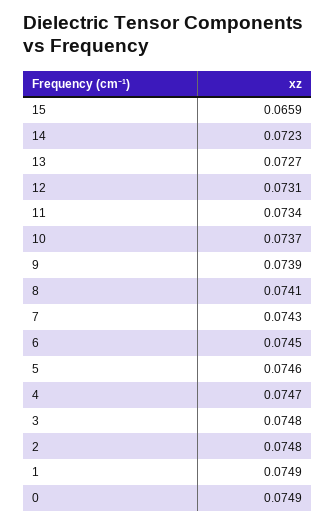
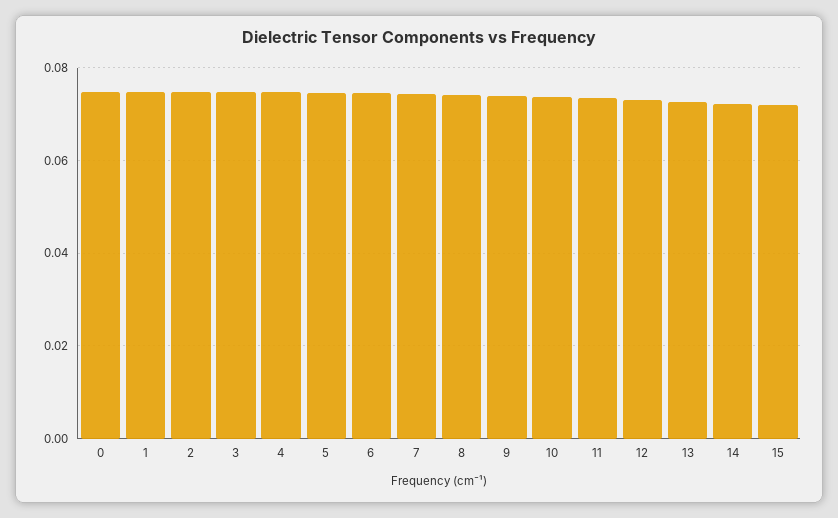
  {
-   "15": 0.0659,
+   "15": 0.072,
    "14": 0.0723,
    "13": 0.0727,
    "12": 0.0731,
    "11": 0.0734,
    "10": 0.0737,
    "9": 0.0739,
    "8": 0.0741,
    "7": 0.0743,
    "6": 0.0745,
    "5": 0.0746,
    "4": 0.0747,
    "3": 0.0748,
    "2": 0.0748,
    "1": 0.0749,
    "0": 0.0749
  }

